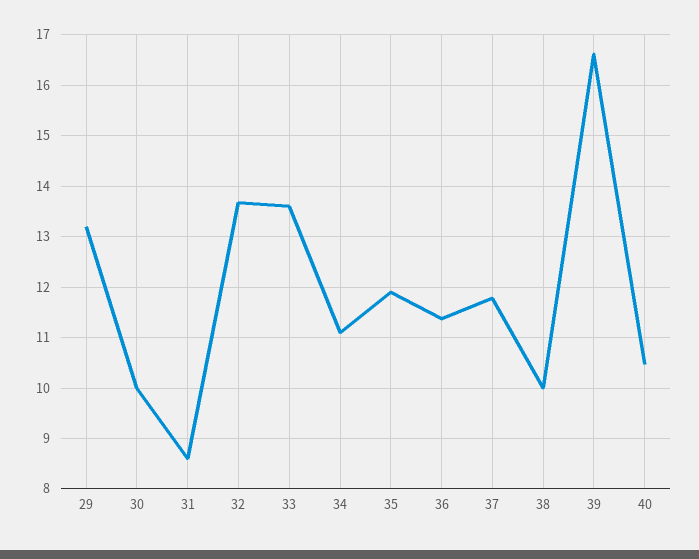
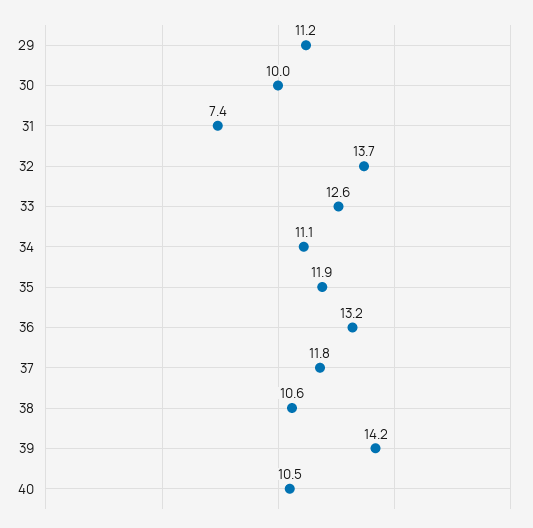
  {
-   "29": 13.2,
+   "29": 11.2,
    "30": 10,
-   "31": 8.6,
+   "31": 7.4,
    "32": 13.7,
-   "33": 13.6,
+   "33": 12.6,
    "34": 11.1,
    "35": 11.9,
-   "36": 11.4,
+   "36": 13.2,
    "37": 11.8,
-   "38": 10,
+   "38": 10.6,
-   "39": 16.6,
+   "39": 14.2,
    "40": 10.5
  }

